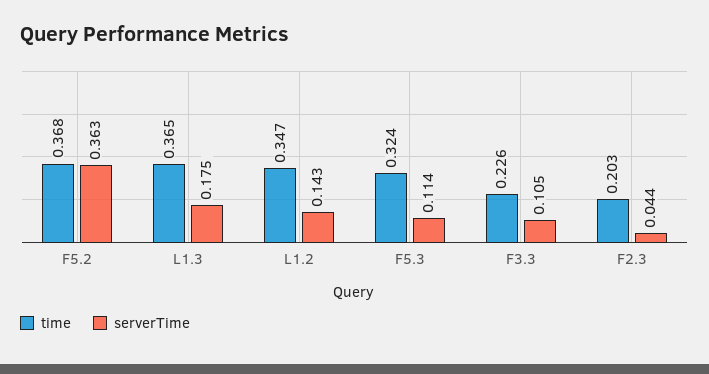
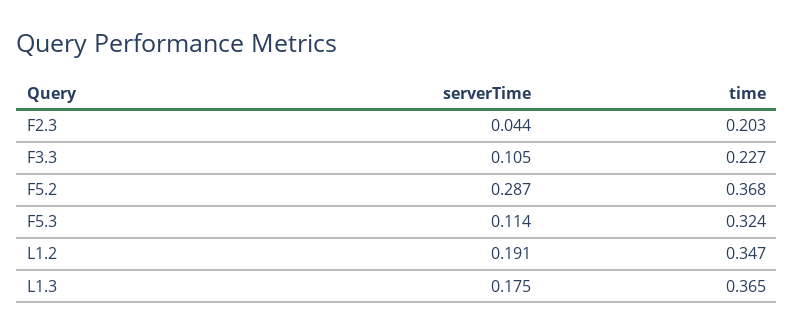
  {
    "time": {
      "F5.2": 0.368,
      "L1.3": 0.365,
      "L1.2": 0.347,
      "F5.3": 0.324,
-     "F3.3": 0.226,
+     "F3.3": 0.227,
      "F2.3": 0.203
    },
    "serverTime": {
-     "F5.2": 0.363,
+     "F5.2": 0.287,
      "L1.3": 0.175,
-     "L1.2": 0.143,
+     "L1.2": 0.191,
      "F5.3": 0.114,
      "F3.3": 0.105,
      "F2.3": 0.044
    }
  }

